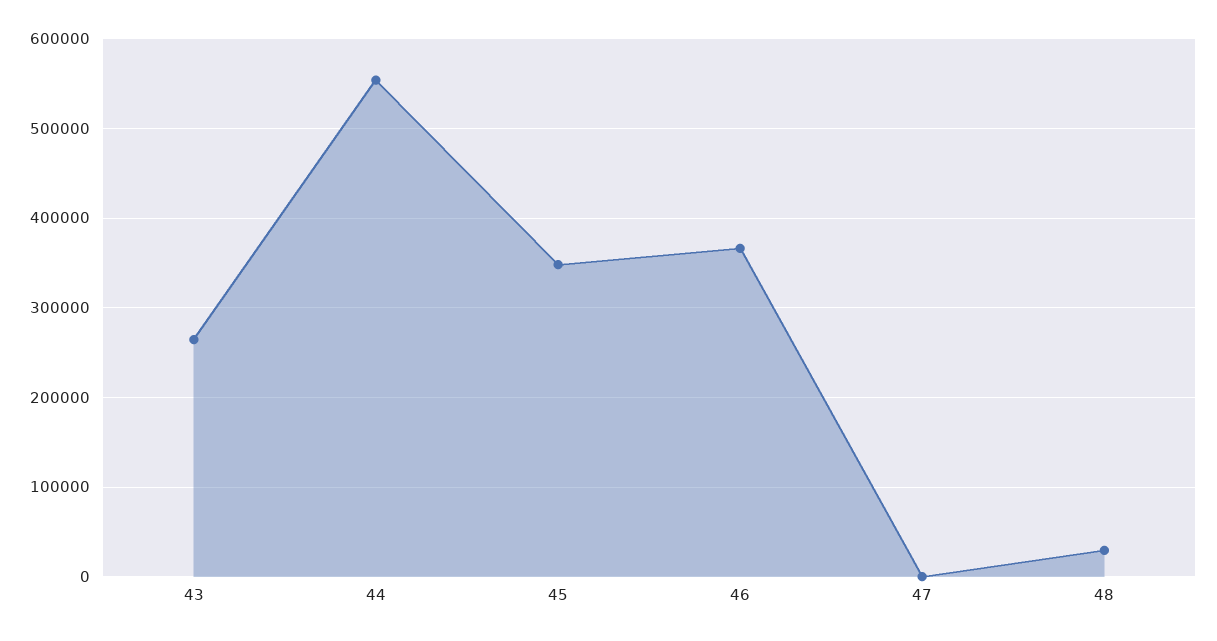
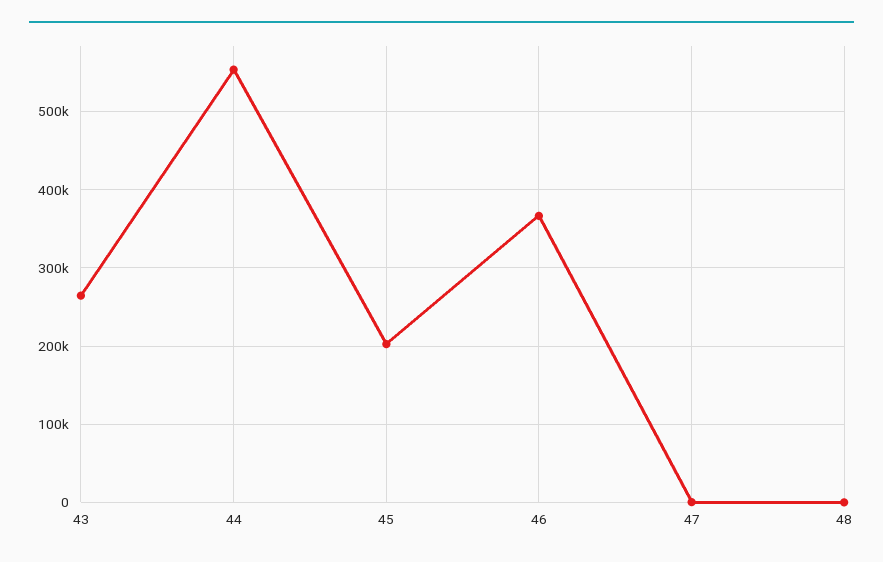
  {
    "43": 260000,
    "44": 550000,
-   "45": 350000,
+   "45": 200000,
    "46": 370000,
    "47": 0,
-   "48": 30000
+   "48": 0
  }

